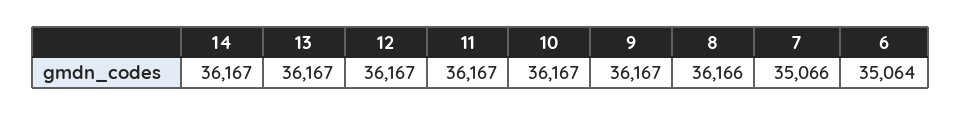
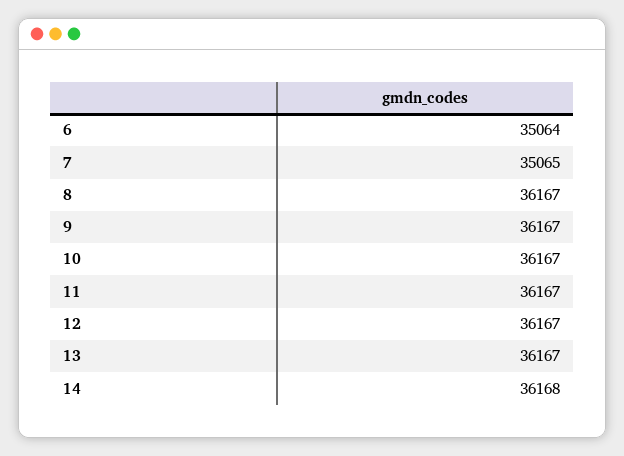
  {
-   "14": 36167,
+   "14": 36168,
    "13": 36167,
    "12": 36167,
    "11": 36167,
    "10": 36167,
    "9": 36167,
-   "8": 36166,
+   "8": 36167,
-   "7": 35066,
+   "7": 35065,
    "6": 35064
  }

